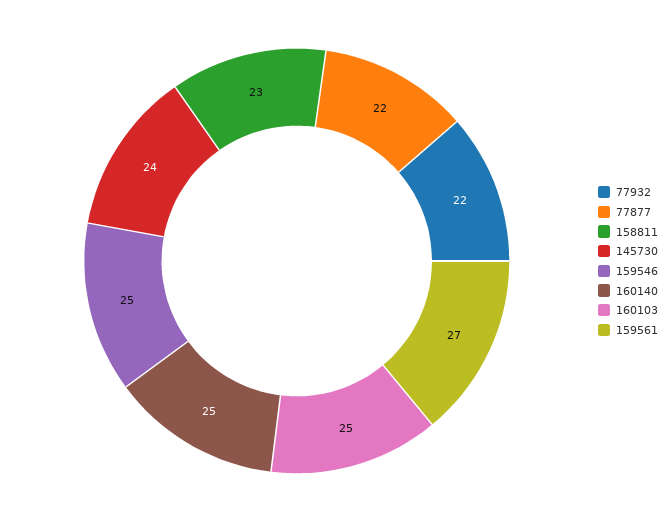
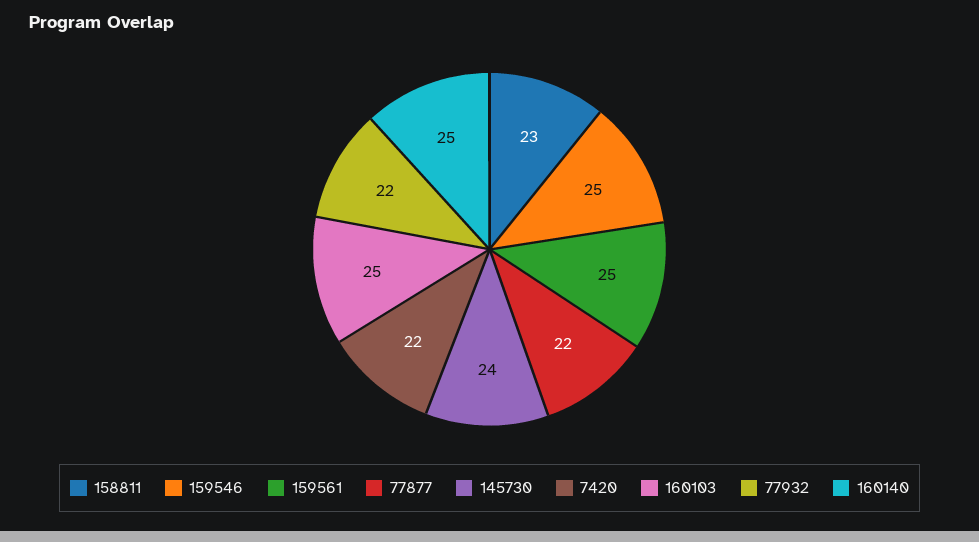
  {
    "77932": 22,
    "77877": 22,
    "158811": 23,
    "145730": 24,
    "159546": 25,
    "160140": 25,
    "160103": 25,
-   "159561": 27
+   "159561": 25,
+   "7420": 22
  }

